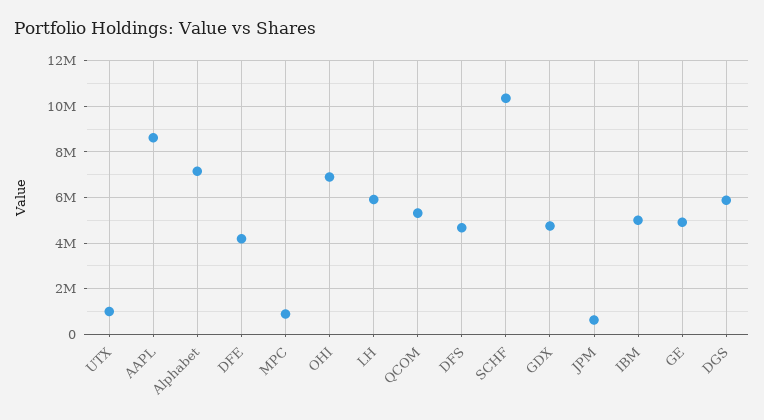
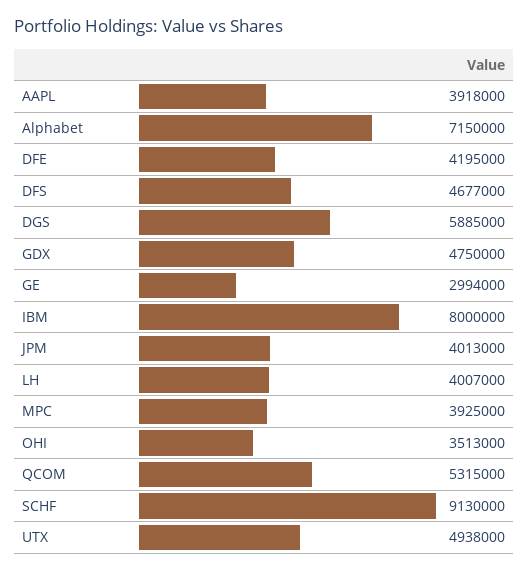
  {
-   "UTX": 1000000,
+   "UTX": 4938000,
-   "AAPL": 8500000,
+   "AAPL": 3918000,
    "Alphabet": 7150000,
    "DFE": 4195000,
-   "MPC": 1000000,
+   "MPC": 3925000,
-   "OHI": 7000000,
+   "OHI": 3513000,
-   "LH": 6000000,
+   "LH": 4007000,
    "QCOM": 5315000,
    "DFS": 4677000,
-   "SCHF": 10500000,
+   "SCHF": 9130000,
    "GDX": 4750000,
-   "JPM": 500000,
+   "JPM": 4013000,
-   "IBM": 5000000,
+   "IBM": 8000000,
-   "GE": 5000000,
+   "GE": 2994000,
    "DGS": 5885000
  }

